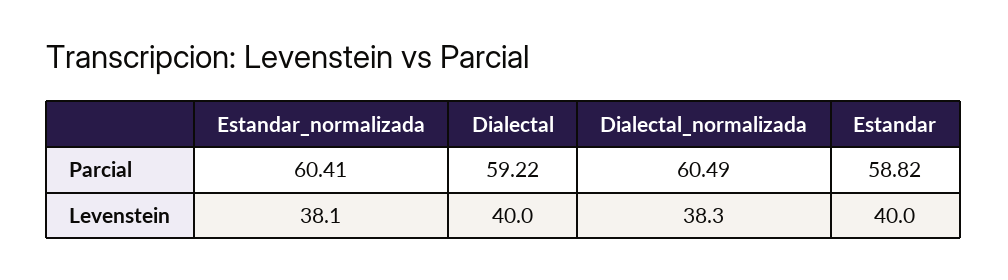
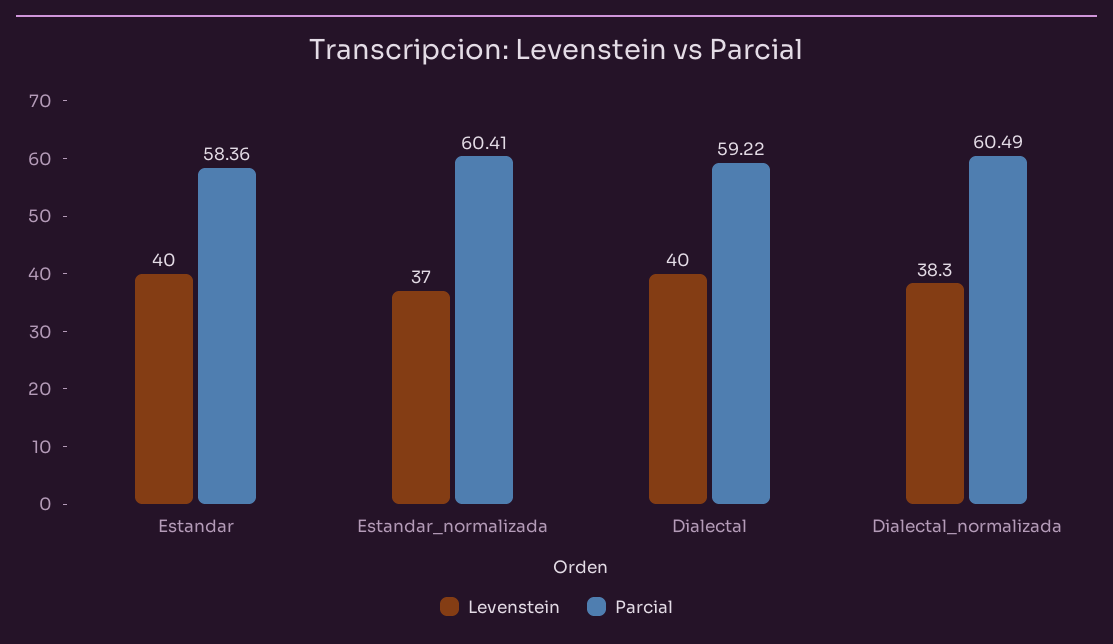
  {
    "Parcial": {
      "Estandar_normalizada": 60.41,
      "Dialectal": 59.22,
      "Dialectal_normalizada": 60.49,
-     "Estandar": 58.82
+     "Estandar": 58.36
    },
    "Levenstein": {
-     "Estandar_normalizada": 38.1,
+     "Estandar_normalizada": 37,
      "Dialectal": 40,
      "Dialectal_normalizada": 38.3,
      "Estandar": 40
    }
  }

